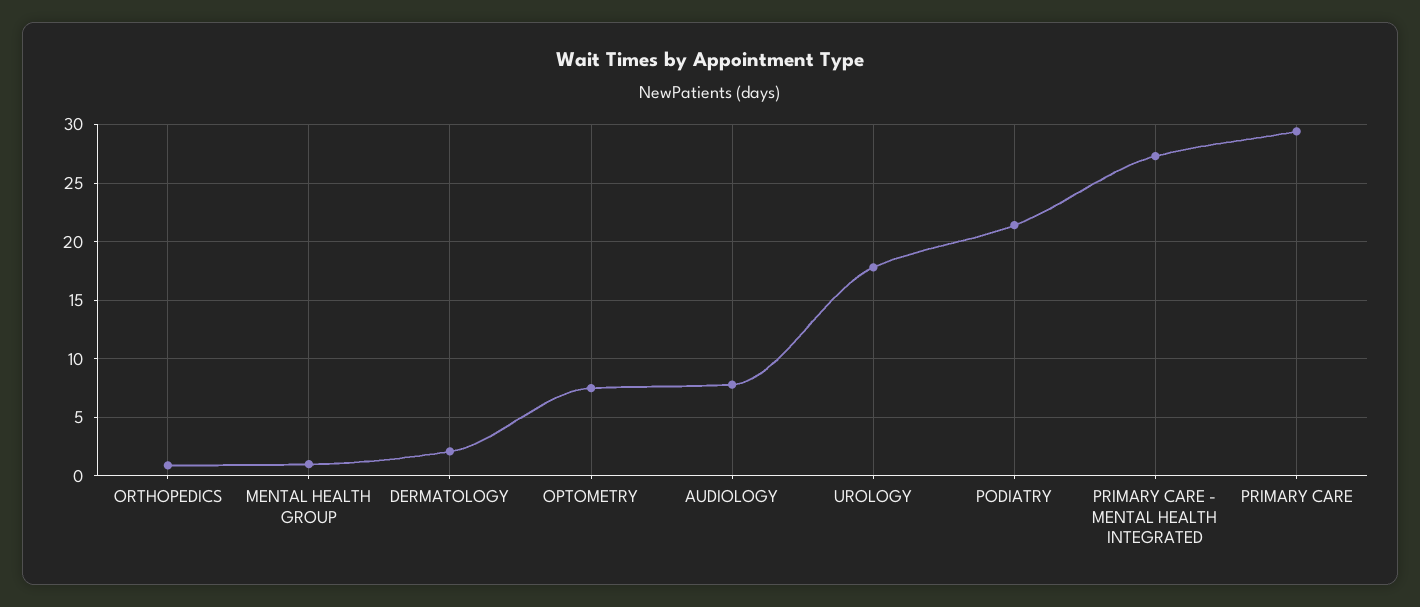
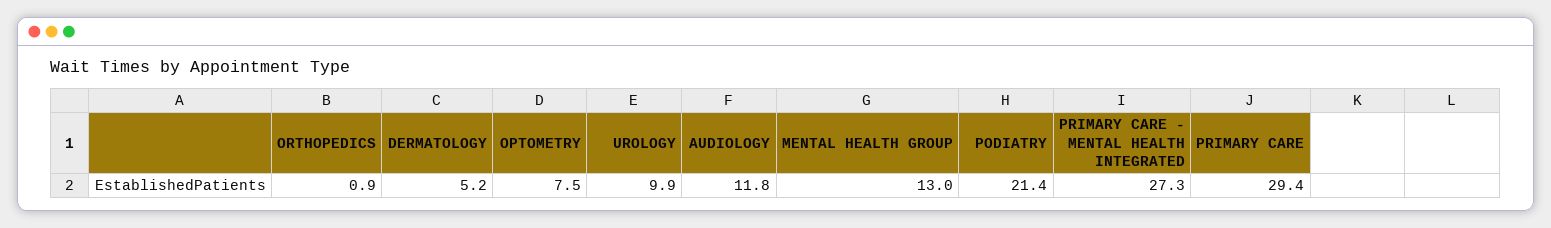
  {
    "ORTHOPEDICS": 0.9,
-   "MENTAL HEALTH GROUP": 1,
+   "MENTAL HEALTH GROUP": 13,
-   "DERMATOLOGY": 2,
+   "DERMATOLOGY": 5.2,
    "OPTOMETRY": 7.5,
-   "AUDIOLOGY": 8,
+   "AUDIOLOGY": 11.8,
-   "UROLOGY": 18,
+   "UROLOGY": 9.9,
    "PODIATRY": 21.4,
    "PRIMARY CARE - MENTAL HEALTH INTEGRATED": 27.3,
    "PRIMARY CARE": 29.4
  }

